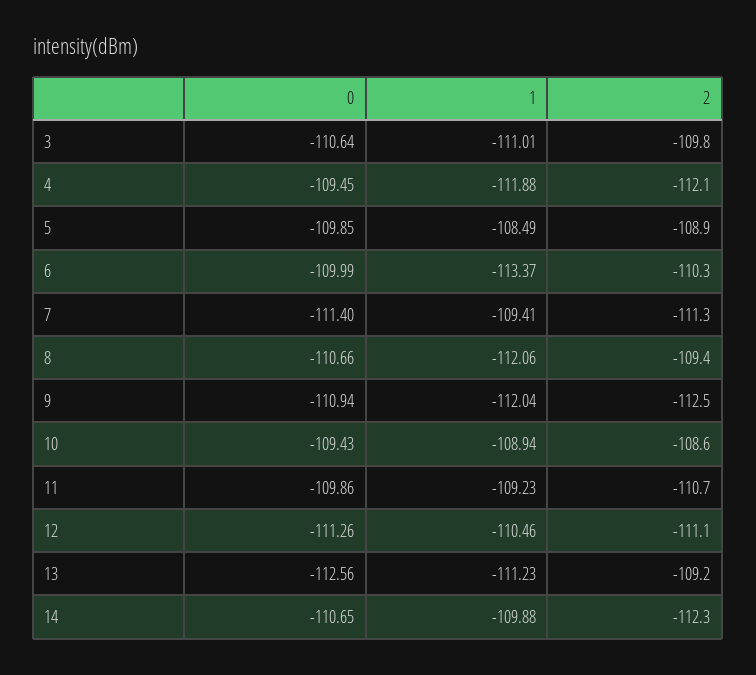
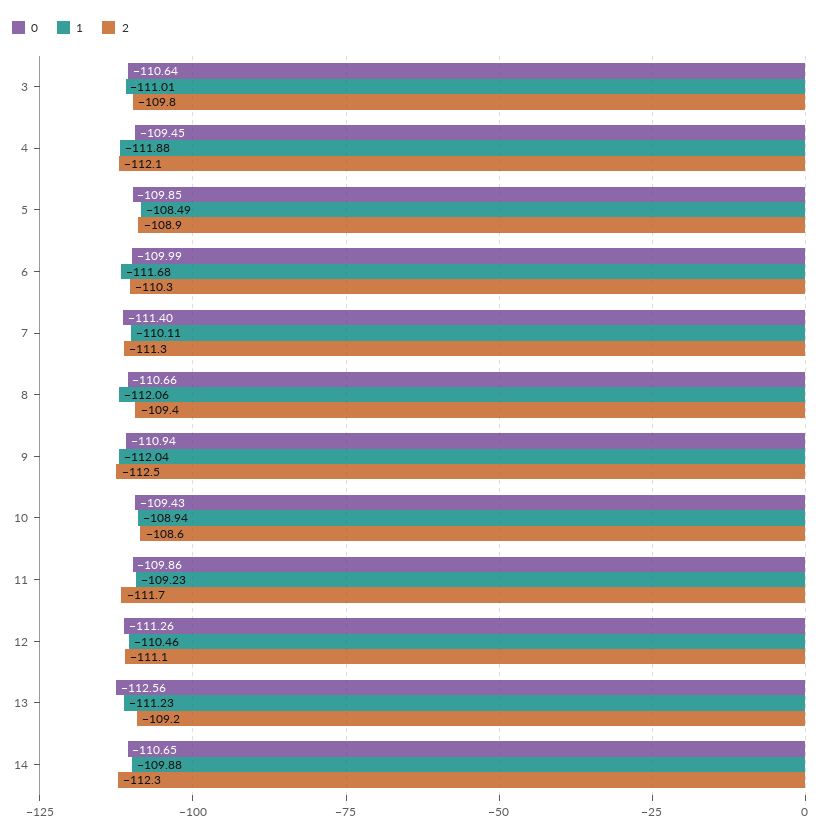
  {
    "0": {
      "3": -110.64,
      "4": -109.45,
      "5": -109.85,
      "6": -109.99,
      "7": -111.4,
      "8": -110.66,
      "9": -110.94,
      "10": -109.43,
      "11": -109.86,
      "12": -111.26,
      "13": -112.56,
      "14": -110.65
    },
    "1": {
      "3": -111.01,
      "4": -111.88,
      "5": -108.49,
-     "6": -113.37,
+     "6": -111.68,
-     "7": -109.41,
+     "7": -110.11,
      "8": -112.06,
      "9": -112.04,
      "10": -108.94,
      "11": -109.23,
      "12": -110.46,
      "13": -111.23,
      "14": -109.88
    },
    "2": {
      "3": -109.8,
      "4": -112.1,
      "5": -108.9,
      "6": -110.3,
      "7": -111.3,
      "8": -109.4,
      "9": -112.5,
      "10": -108.6,
-     "11": -110.7,
+     "11": -111.7,
      "12": -111.1,
      "13": -109.2,
      "14": -112.3
    }
  }

